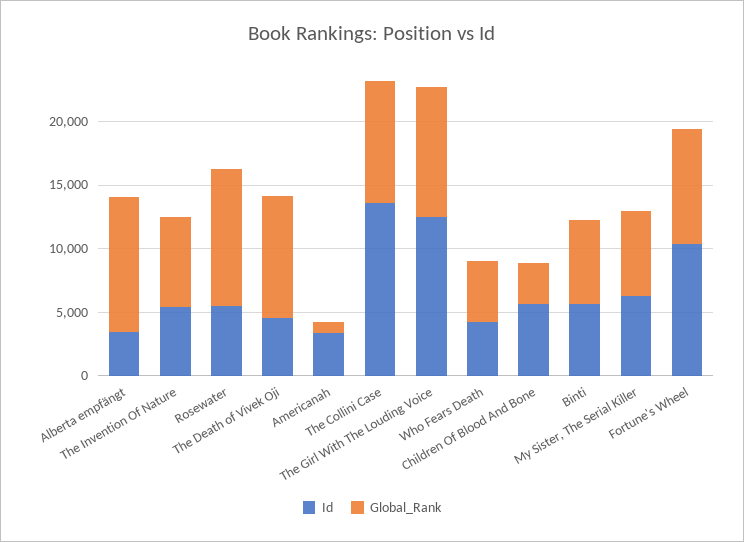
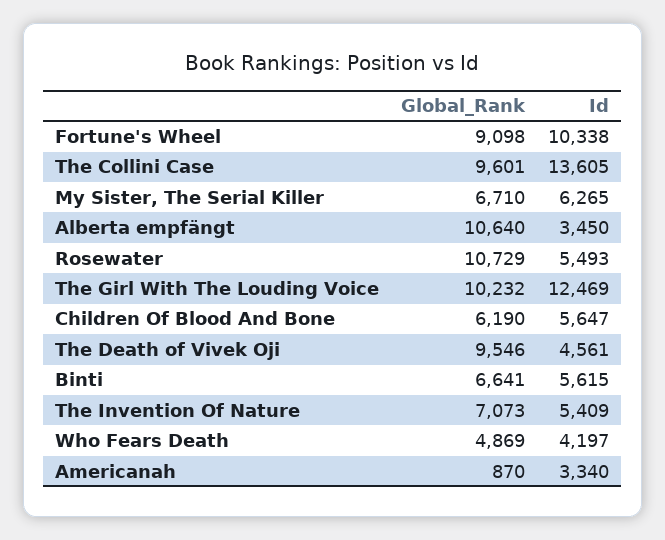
  {
    "Id": {
      "Alberta empfängt": 3450,
      "The Invention Of Nature": 5409,
      "Rosewater": 5493,
      "The Death of Vivek Oji": 4561,
      "Americanah": 3340,
      "The Collini Case": 13605,
      "The Girl With The Louding Voice": 12469,
      "Who Fears Death": 4197,
      "Children Of Blood And Bone": 5647,
      "Binti": 5615,
      "My Sister, The Serial Killer": 6265,
      "Fortune's Wheel": 10338
    },
    "Global_Rank": {
      "Alberta empfängt": 10640,
      "The Invention Of Nature": 7073,
      "Rosewater": 10729,
      "The Death of Vivek Oji": 9546,
      "Americanah": 870,
      "The Collini Case": 9601,
      "The Girl With The Louding Voice": 10232,
      "Who Fears Death": 4869,
-     "Children Of Blood And Bone": 3000,
+     "Children Of Blood And Bone": 6190,
      "Binti": 6641,
      "My Sister, The Serial Killer": 6710,
      "Fortune's Wheel": 9098
    }
  }

